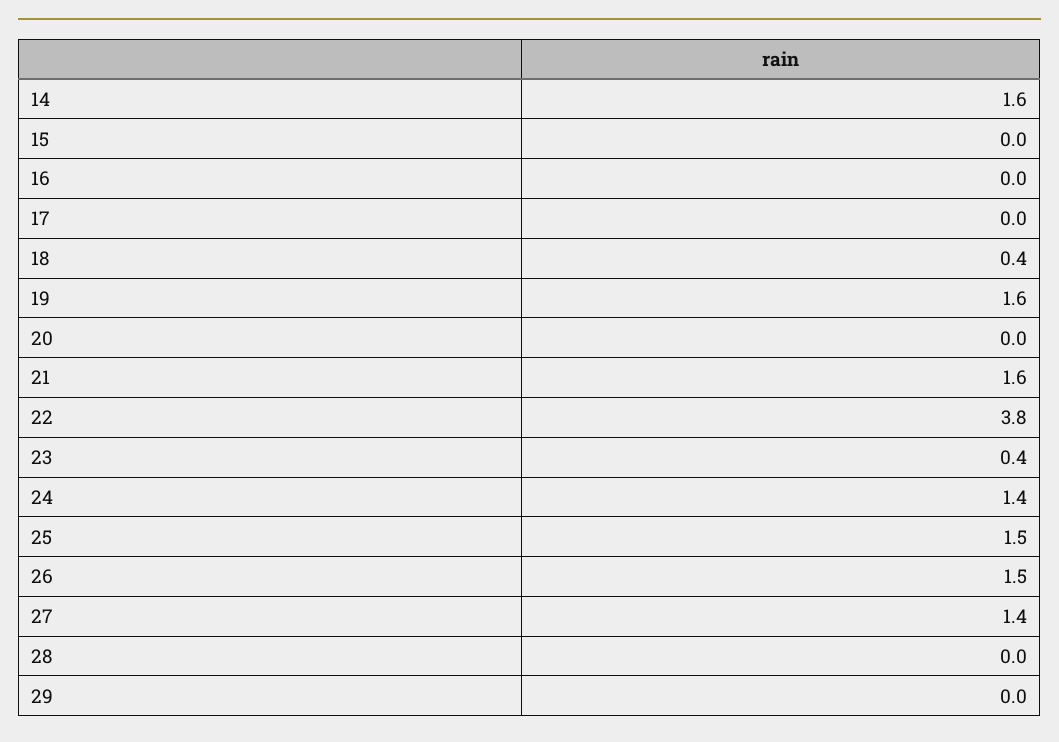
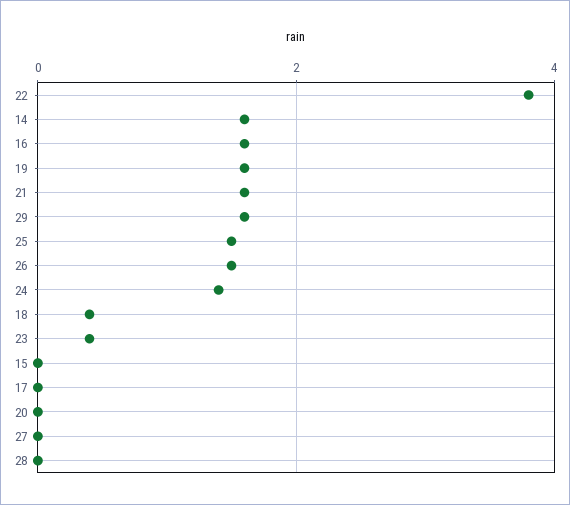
  {
    "14": 1.6,
    "15": 0,
-   "16": 0,
+   "16": 1.5,
    "17": 0,
    "18": 0.4,
    "19": 1.6,
    "20": 0,
    "21": 1.6,
    "22": 3.8,
    "23": 0.4,
    "24": 1.4,
    "25": 1.5,
    "26": 1.5,
-   "27": 1.4,
+   "27": 0,
    "28": 0,
-   "29": 0
+   "29": 1.5
  }

